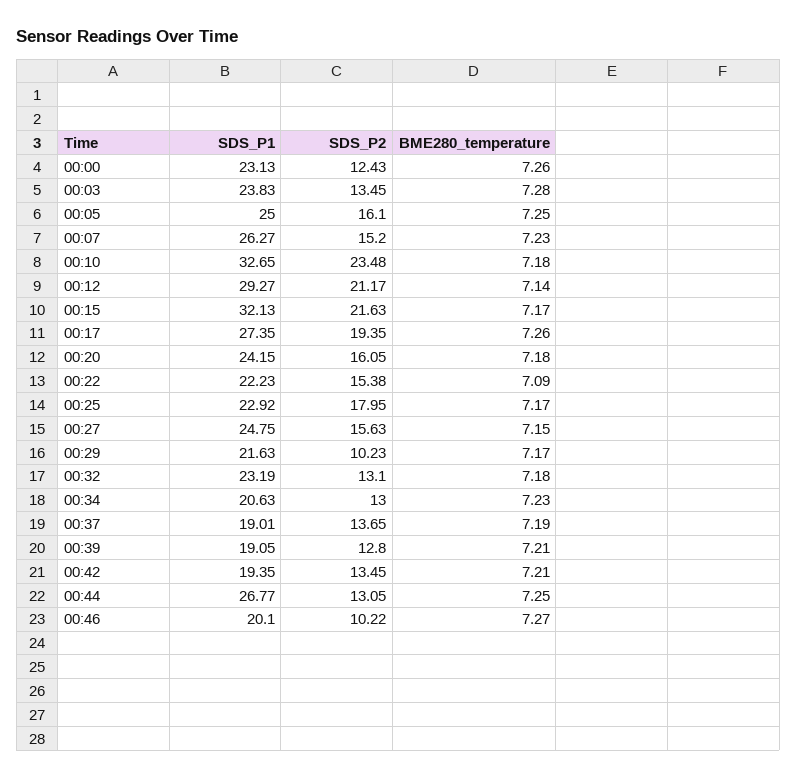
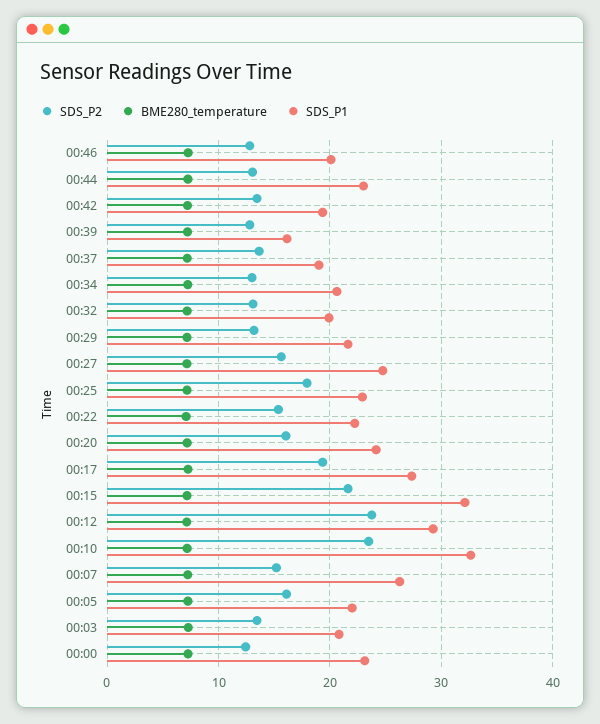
  {
    "SDS_P1": {
      "00:00": 23.13,
-     "00:03": 23.83,
+     "00:03": 21,
-     "00:05": 25,
+     "00:05": 22,
      "00:07": 26.27,
      "00:10": 32.65,
      "00:12": 29.27,
      "00:15": 32.13,
      "00:17": 27.35,
      "00:20": 24.15,
      "00:22": 22.23,
      "00:25": 22.92,
      "00:27": 24.75,
      "00:29": 21.63,
-     "00:32": 23.19,
+     "00:32": 20,
      "00:34": 20.63,
      "00:37": 19.01,
-     "00:39": 19.05,
+     "00:39": 16,
      "00:42": 19.35,
-     "00:44": 26.77,
+     "00:44": 23,
      "00:46": 20.1
    },
    "SDS_P2": {
      "00:00": 12.43,
      "00:03": 13.45,
      "00:05": 16.1,
      "00:07": 15.2,
      "00:10": 23.48,
-     "00:12": 21.17,
+     "00:12": 24,
      "00:15": 21.63,
      "00:17": 19.35,
      "00:20": 16.05,
      "00:22": 15.38,
      "00:25": 17.95,
      "00:27": 15.63,
-     "00:29": 10.23,
+     "00:29": 13,
      "00:32": 13.1,
      "00:34": 13,
      "00:37": 13.65,
      "00:39": 12.8,
      "00:42": 13.45,
      "00:44": 13.05,
-     "00:46": 10.22
+     "00:46": 13
    },
    "BME280_temperature": {
      "00:00": 7.26,
      "00:03": 7.28,
      "00:05": 7.25,
      "00:07": 7.23,
      "00:10": 7.18,
      "00:12": 7.14,
      "00:15": 7.17,
      "00:17": 7.26,
      "00:20": 7.18,
      "00:22": 7.09,
      "00:25": 7.17,
      "00:27": 7.15,
      "00:29": 7.17,
      "00:32": 7.18,
      "00:34": 7.23,
      "00:37": 7.19,
      "00:39": 7.21,
      "00:42": 7.21,
      "00:44": 7.25,
      "00:46": 7.27
    }
  }

